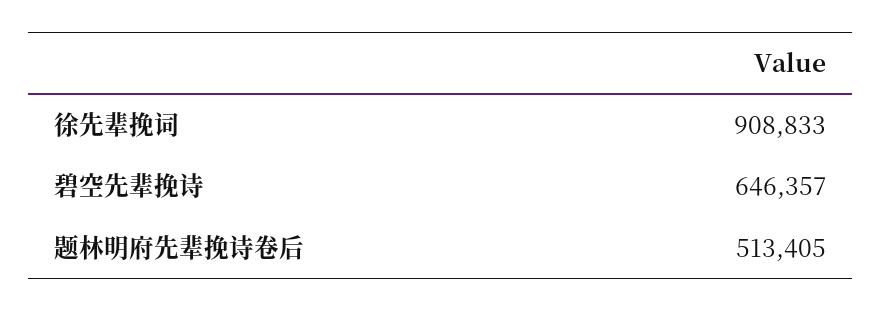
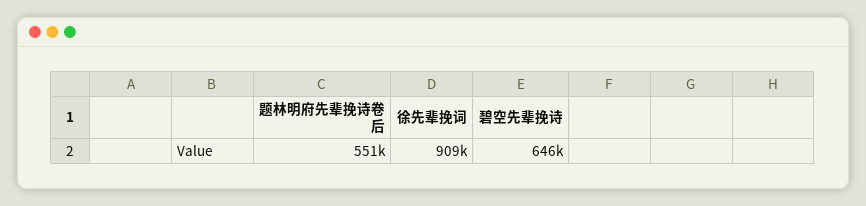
  {
    "徐先辈挽词": 908833,
    "碧空先辈挽诗": 646357,
-   "题林明府先辈挽诗卷后": 513405
+   "题林明府先辈挽诗卷后": 551000
  }

